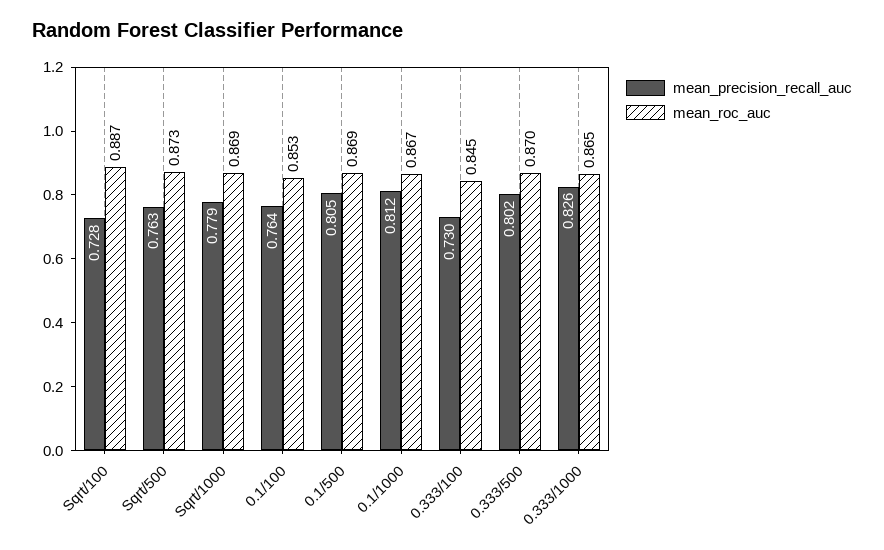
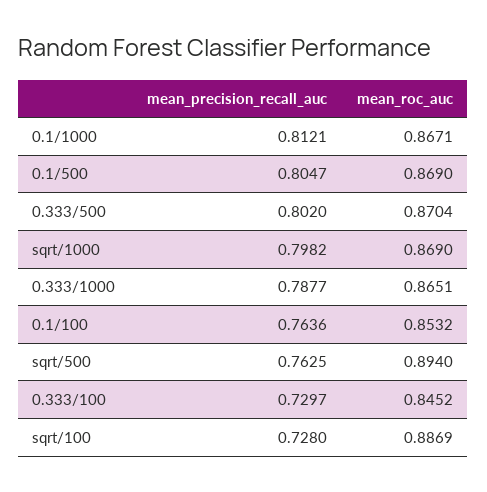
  {
    "mean_precision_recall_auc": {
      "Sqrt/100": 0.728,
      "Sqrt/500": 0.7625,
-     "Sqrt/1000": 0.779,
+     "Sqrt/1000": 0.7982,
      "0.1/100": 0.7636,
      "0.1/500": 0.8047,
      "0.1/1000": 0.8121,
      "0.333/100": 0.7297,
      "0.333/500": 0.802,
-     "0.333/1000": 0.826
+     "0.333/1000": 0.7877
    },
    "mean_roc_auc": {
      "Sqrt/100": 0.8869,
-     "Sqrt/500": 0.873,
+     "Sqrt/500": 0.894,
      "Sqrt/1000": 0.869,
      "0.1/100": 0.8532,
      "0.1/500": 0.869,
      "0.1/1000": 0.8671,
      "0.333/100": 0.8452,
      "0.333/500": 0.8704,
      "0.333/1000": 0.8651
    }
  }

